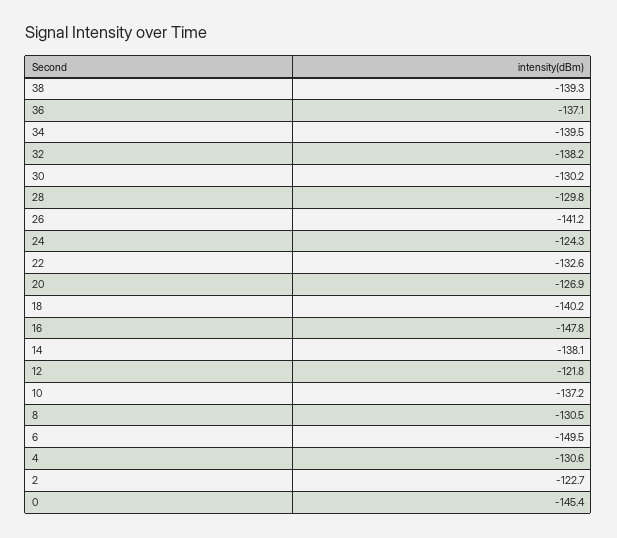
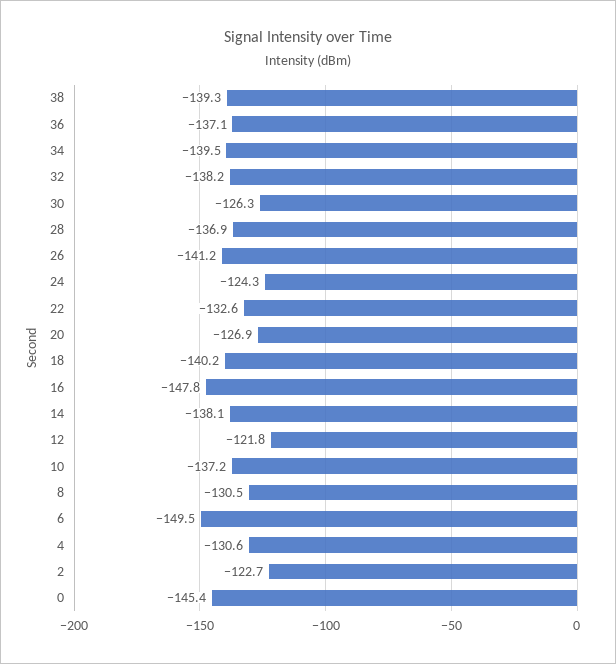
  {
    "38": -139.3,
    "36": -137.1,
    "34": -139.5,
    "32": -138.2,
-   "30": -130.2,
+   "30": -126.3,
-   "28": -129.8,
+   "28": -136.9,
    "26": -141.2,
    "24": -124.3,
    "22": -132.6,
    "20": -126.9,
    "18": -140.2,
    "16": -147.8,
    "14": -138.1,
    "12": -121.8,
    "10": -137.2,
    "8": -130.5,
    "6": -149.5,
    "4": -130.6,
    "2": -122.7,
    "0": -145.4
  }

